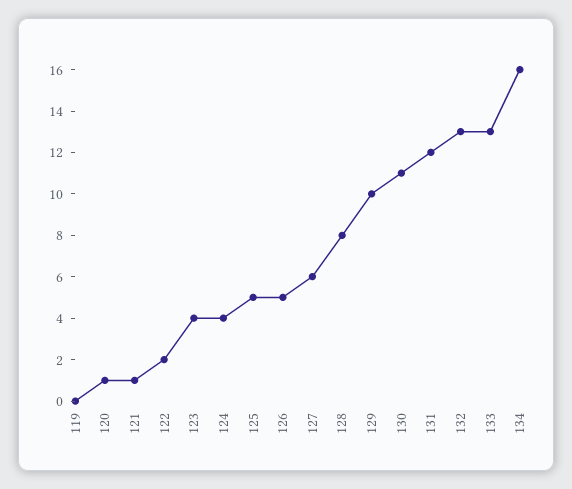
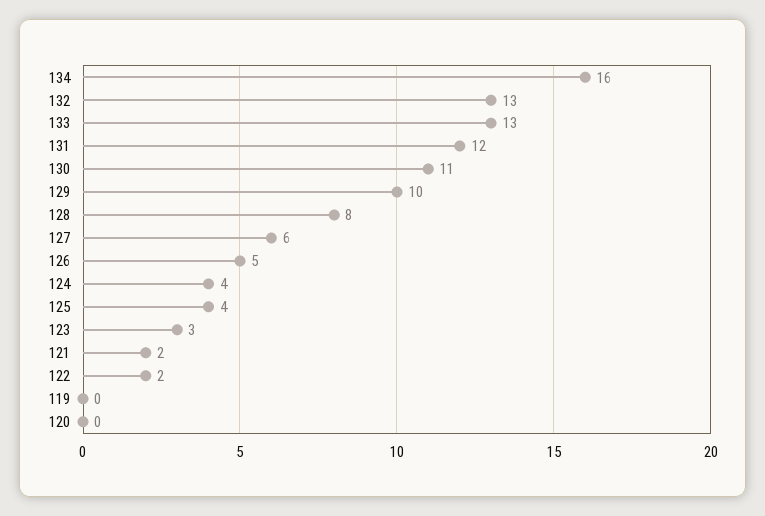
  {
    "119": 0,
-   "120": 1,
+   "120": 0,
-   "121": 1,
+   "121": 2,
    "122": 2,
-   "123": 4,
+   "123": 3,
    "124": 4,
-   "125": 5,
+   "125": 4,
    "126": 5,
    "127": 6,
    "128": 8,
    "129": 10,
    "130": 11,
    "131": 12,
    "132": 13,
    "133": 13,
    "134": 16
  }

